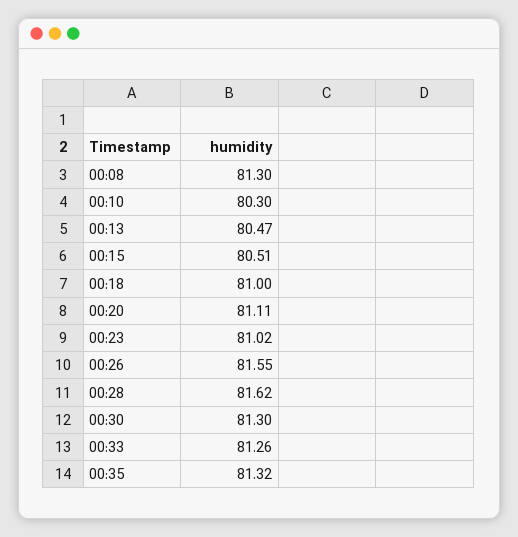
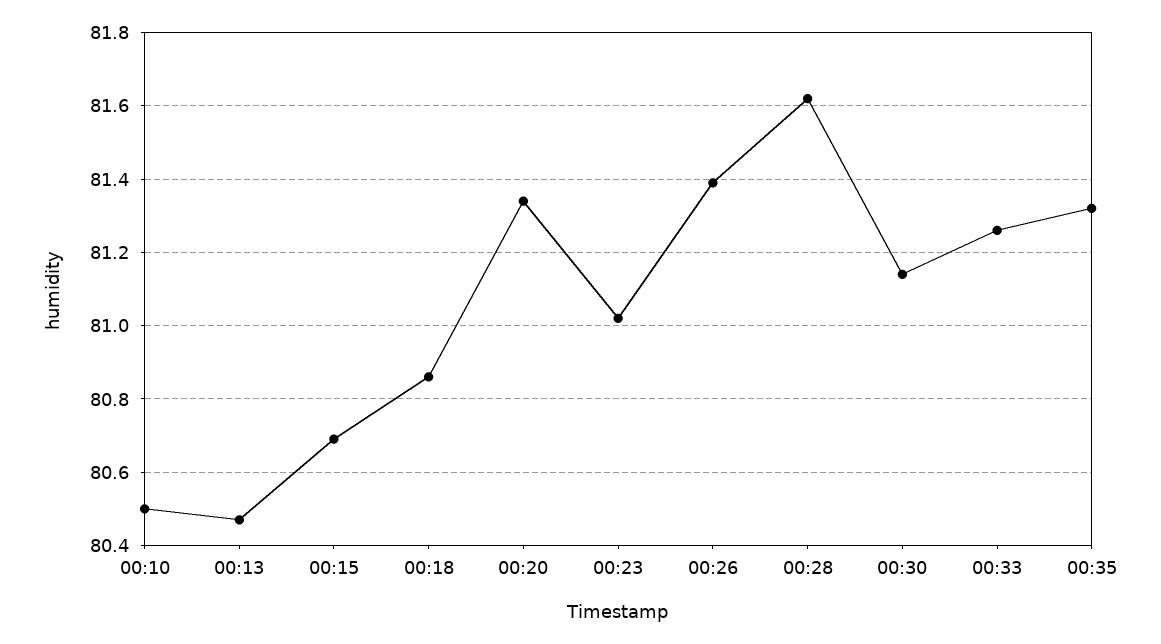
  {
-   "00:08": 81.3,
-   "00:10": 80.3,
+   "00:10": 80.5,
    "00:13": 80.47,
-   "00:15": 80.51,
+   "00:15": 80.7,
-   "00:18": 81,
+   "00:18": 80.85,
-   "00:20": 81.11,
+   "00:20": 81.35,
    "00:23": 81.02,
-   "00:26": 81.55,
+   "00:26": 81.4,
    "00:28": 81.62,
-   "00:30": 81.3,
+   "00:30": 81.15,
    "00:33": 81.26,
    "00:35": 81.32
  }

